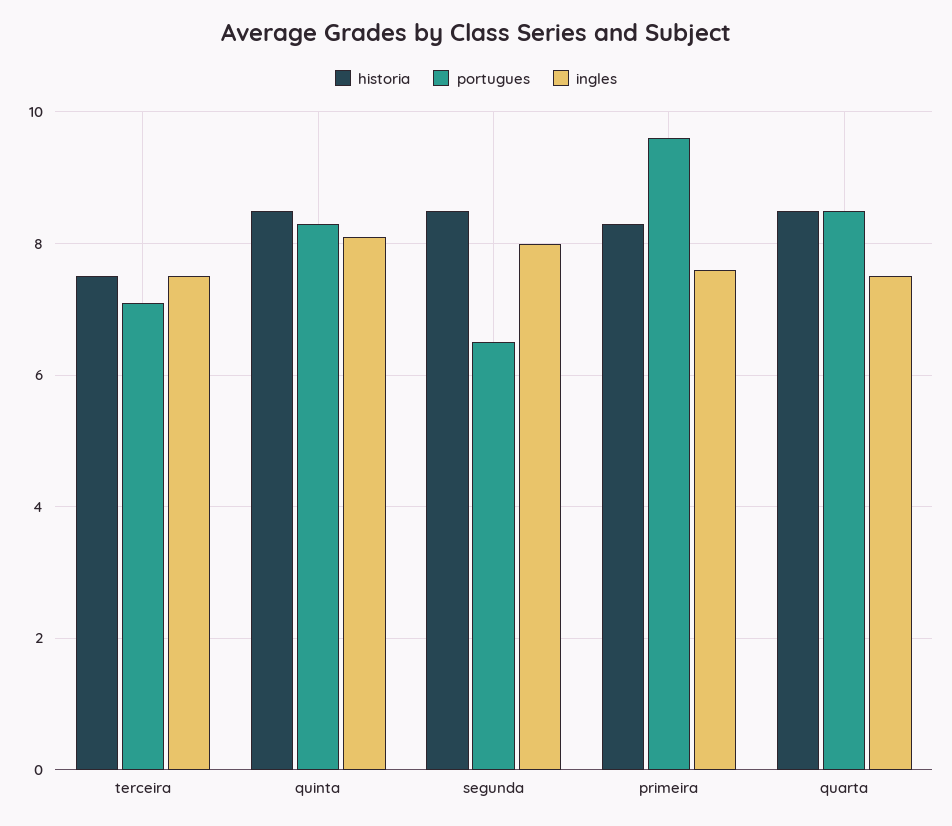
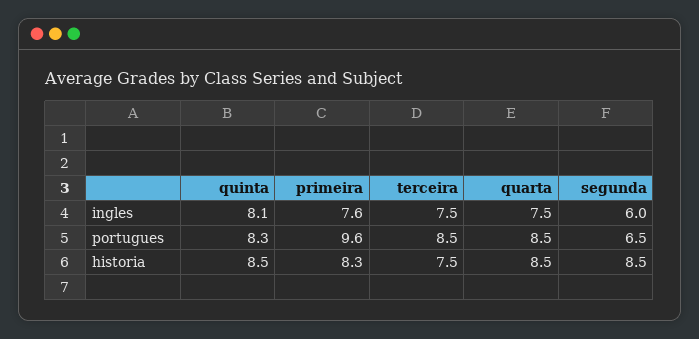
  {
    "historia": {
      "terceira": 7.5,
      "quinta": 8.5,
      "segunda": 8.5,
      "primeira": 8.3,
      "quarta": 8.5
    },
    "portugues": {
-     "terceira": 7,
+     "terceira": 8.5,
      "quinta": 8.3,
      "segunda": 6.5,
      "primeira": 9.6,
      "quarta": 8.5
    },
    "ingles": {
      "terceira": 7.5,
      "quinta": 8.1,
-     "segunda": 8,
+     "segunda": 6,
      "primeira": 7.6,
      "quarta": 7.5
    }
  }

